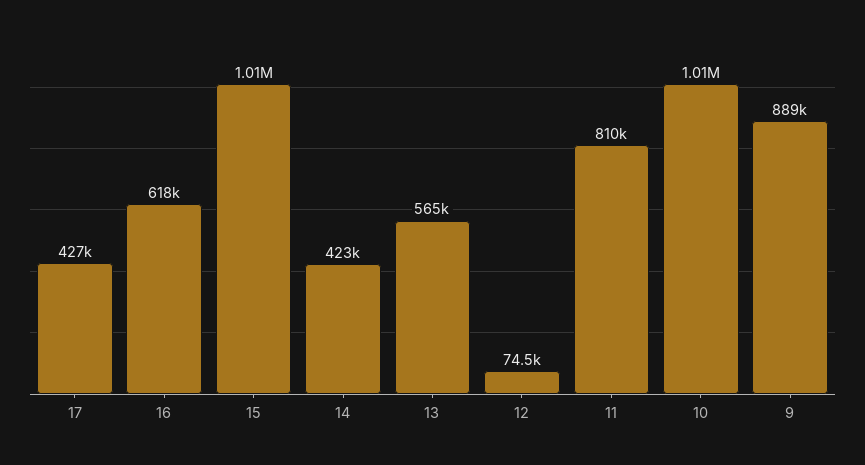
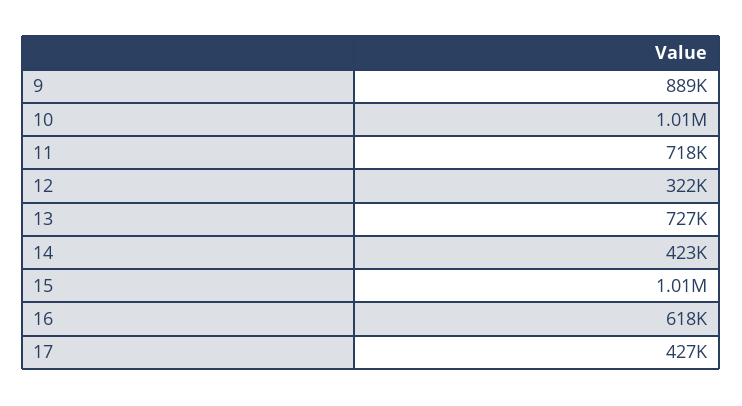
  {
    "17": 427000,
    "16": 618000,
    "15": 1010000,
    "14": 423000,
-   "13": 565000,
+   "13": 727000,
-   "12": 74500,
+   "12": 322000,
-   "11": 810000,
+   "11": 718000,
    "10": 1010000,
    "9": 889000
  }

